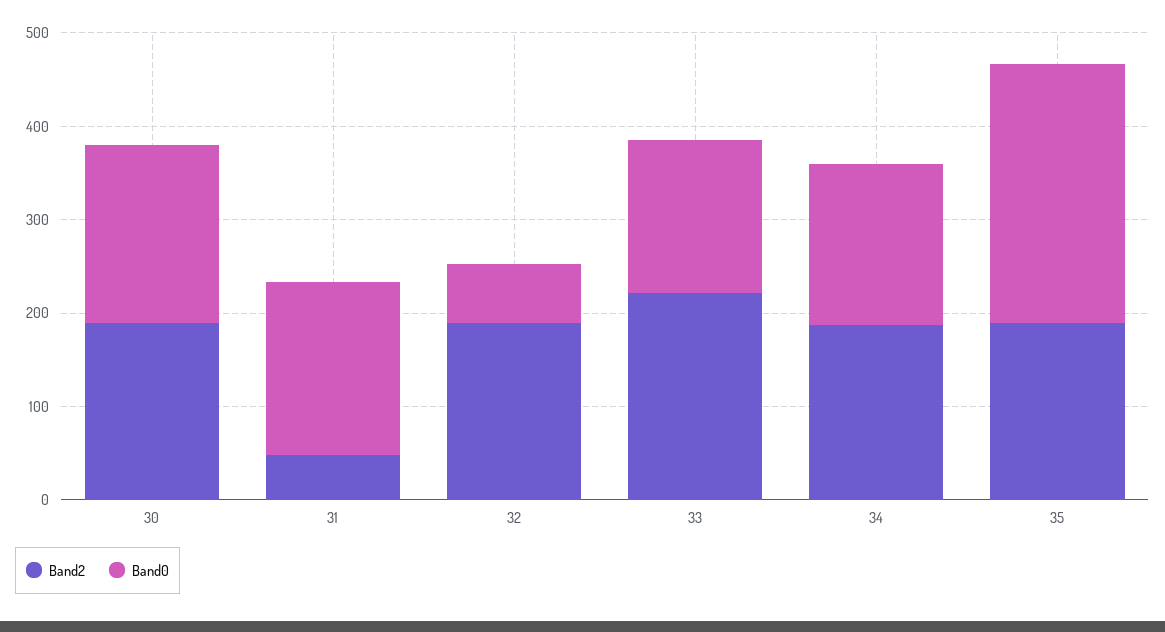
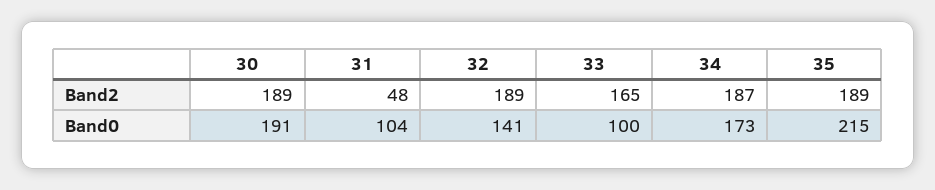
  {
    "Band2": {
      "30": 189,
      "31": 48,
      "32": 189,
-     "33": 220,
+     "33": 165,
      "34": 187,
      "35": 189
    },
    "Band0": {
      "30": 191,
-     "31": 180,
+     "31": 104,
-     "32": 60,
+     "32": 141,
-     "33": 160,
+     "33": 100,
      "34": 173,
-     "35": 280
+     "35": 215
    }
  }

